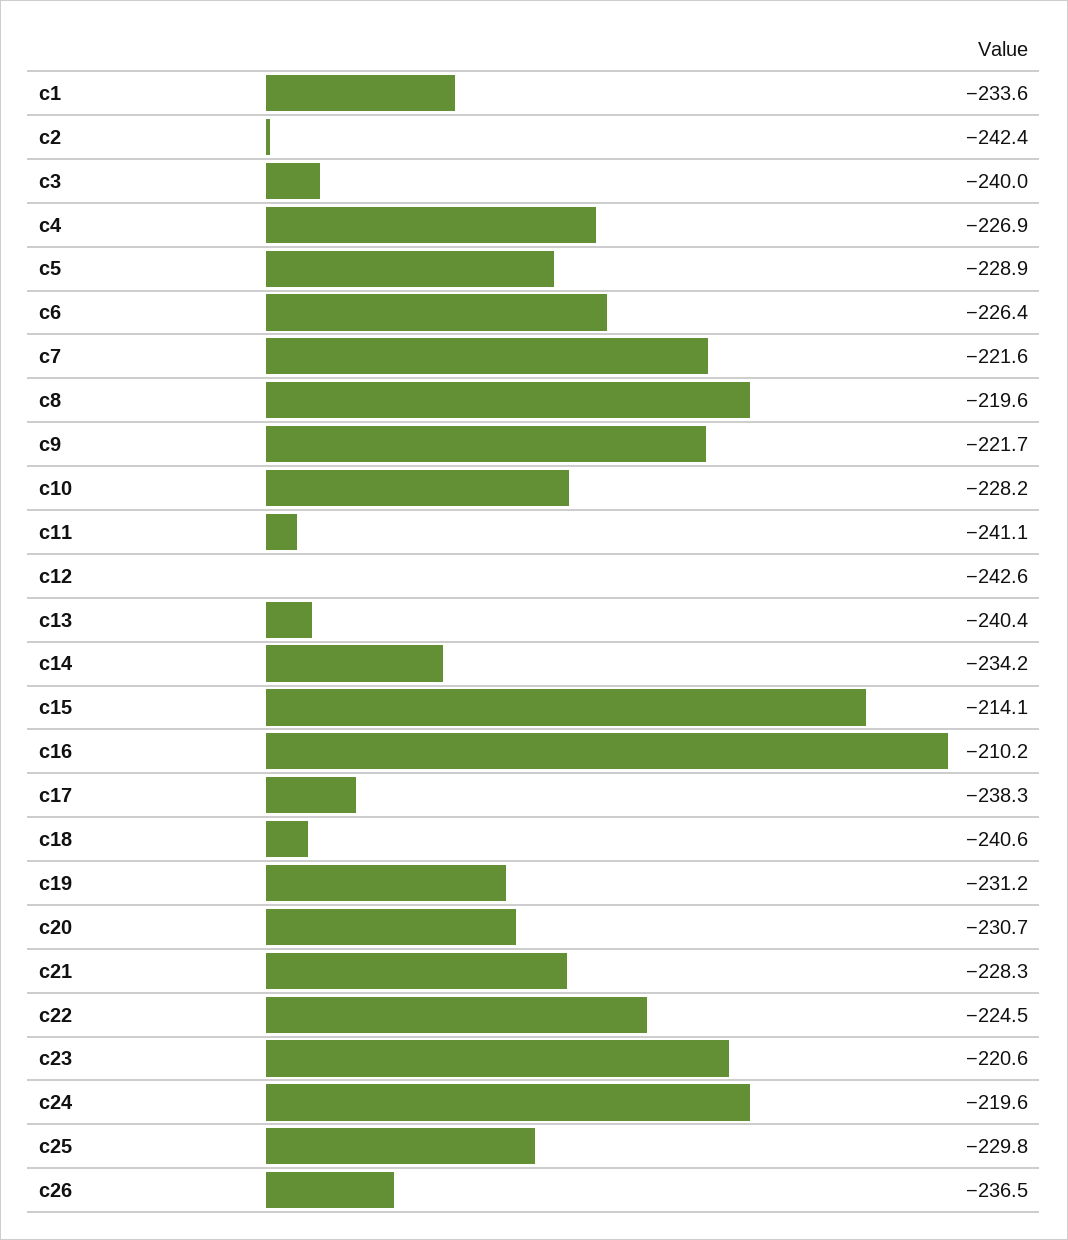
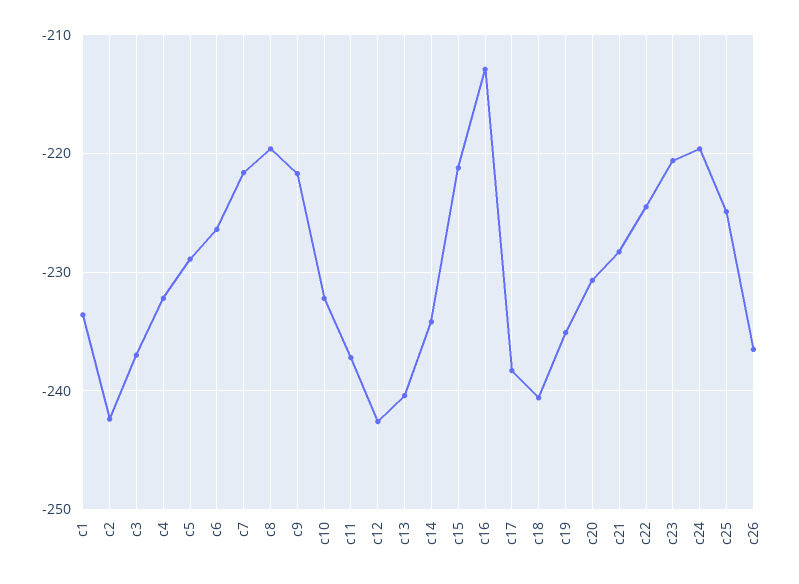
  {
    "c1": -233.6,
    "c2": -242.4,
-   "c3": -240,
+   "c3": -237,
-   "c4": -226.9,
+   "c4": -232,
    "c5": -228.9,
    "c6": -226.4,
    "c7": -221.6,
    "c8": -219.6,
    "c9": -221.7,
-   "c10": -228.2,
+   "c10": -232,
-   "c11": -241.1,
+   "c11": -237,
    "c12": -242.6,
    "c13": -240.4,
    "c14": -234.2,
-   "c15": -214.1,
+   "c15": -221,
-   "c16": -210.2,
+   "c16": -213,
    "c17": -238.3,
    "c18": -240.6,
-   "c19": -231.2,
+   "c19": -235,
    "c20": -230.7,
    "c21": -228.3,
    "c22": -224.5,
    "c23": -220.6,
    "c24": -219.6,
-   "c25": -229.8,
+   "c25": -225,
    "c26": -236.5
  }

